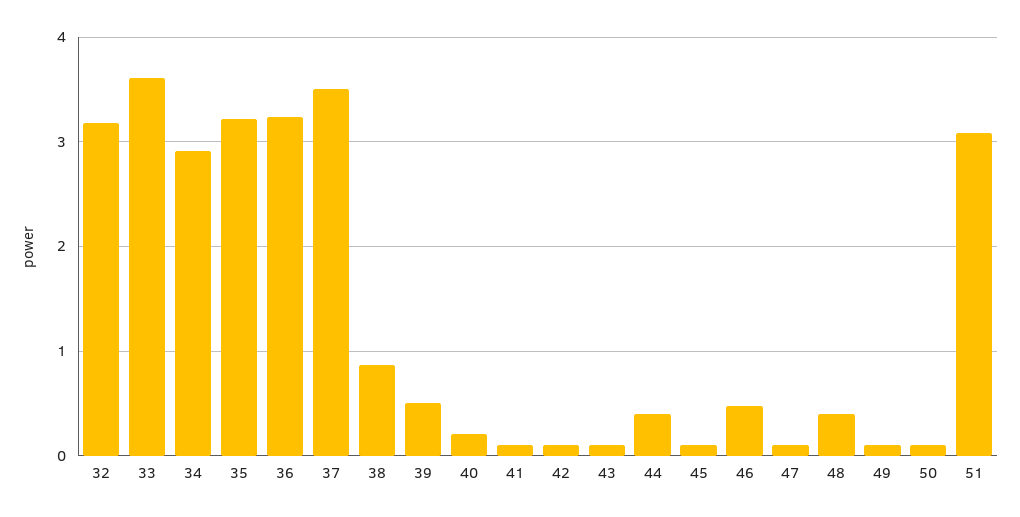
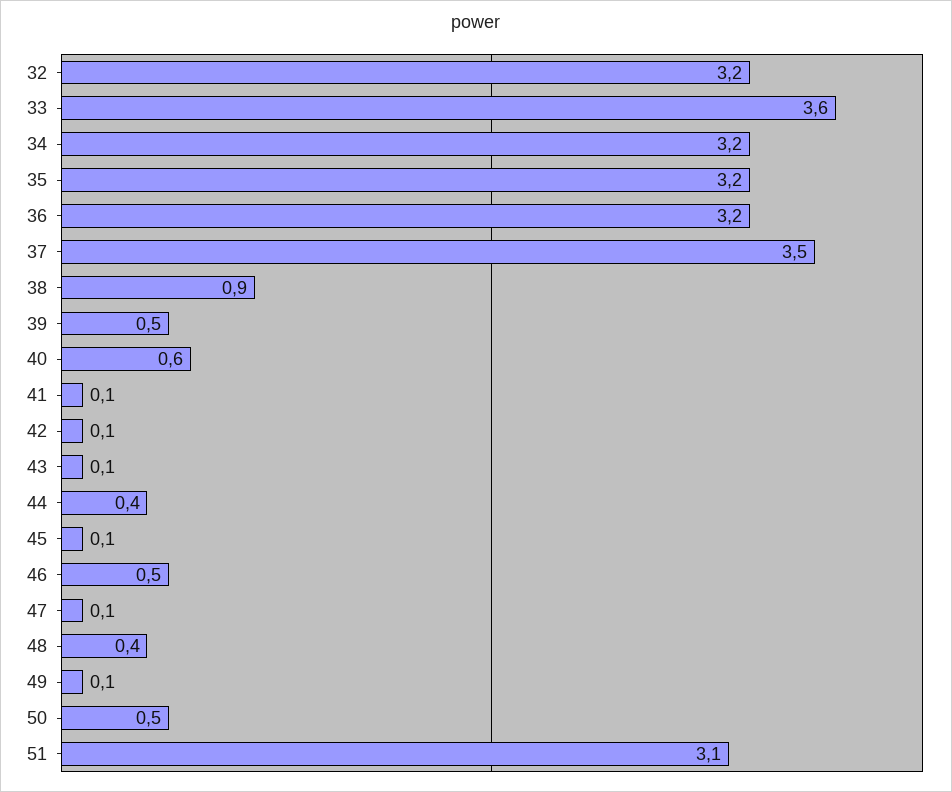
  {
    "32": 3.2,
    "33": 3.6,
-   "34": 2.9,
+   "34": 3.2,
    "35": 3.2,
    "36": 3.2,
    "37": 3.5,
    "38": 0.9,
    "39": 0.5,
-   "40": 0.2,
+   "40": 0.6,
    "41": 0.1,
    "42": 0.1,
    "43": 0.1,
    "44": 0.4,
    "45": 0.1,
    "46": 0.5,
    "47": 0.1,
    "48": 0.4,
    "49": 0.1,
-   "50": 0.1,
+   "50": 0.5,
    "51": 3.1
  }

